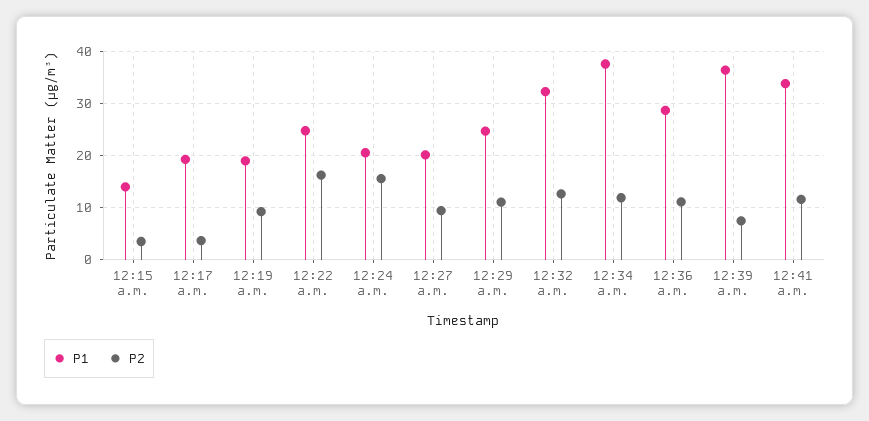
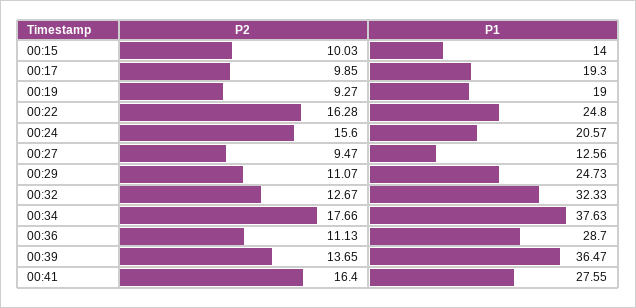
  {
    "P1": {
      "12:15 a.m.": 14,
      "12:17 a.m.": 19.3,
      "12:19 a.m.": 19,
      "12:22 a.m.": 24.8,
      "12:24 a.m.": 20.57,
-     "12:27 a.m.": 20,
+     "12:27 a.m.": 12.56,
      "12:29 a.m.": 24.73,
      "12:32 a.m.": 32.33,
      "12:34 a.m.": 37.63,
      "12:36 a.m.": 28.7,
      "12:39 a.m.": 36.47,
-     "12:41 a.m.": 34
+     "12:41 a.m.": 27.55
    },
    "P2": {
-     "12:15 a.m.": 4,
+     "12:15 a.m.": 10.03,
-     "12:17 a.m.": 4,
+     "12:17 a.m.": 9.85,
      "12:19 a.m.": 9.27,
      "12:22 a.m.": 16.28,
      "12:24 a.m.": 15.6,
      "12:27 a.m.": 9.47,
      "12:29 a.m.": 11.07,
      "12:32 a.m.": 12.67,
-     "12:34 a.m.": 12,
+     "12:34 a.m.": 17.66,
      "12:36 a.m.": 11.13,
-     "12:39 a.m.": 8,
+     "12:39 a.m.": 13.65,
-     "12:41 a.m.": 12
+     "12:41 a.m.": 16.4
    }
  }

